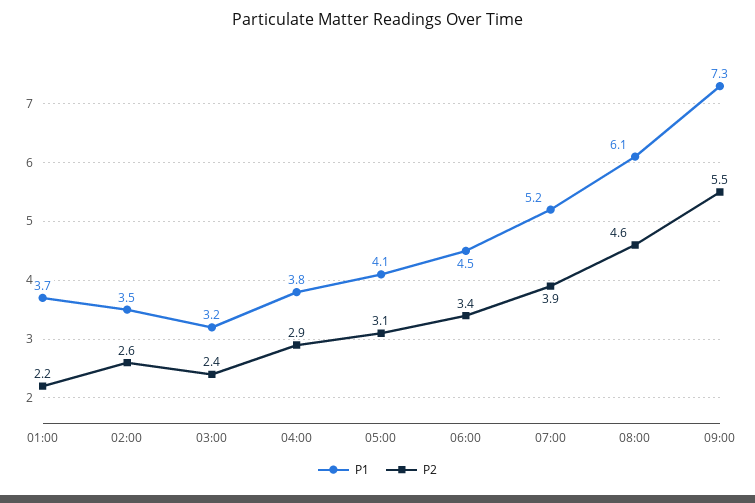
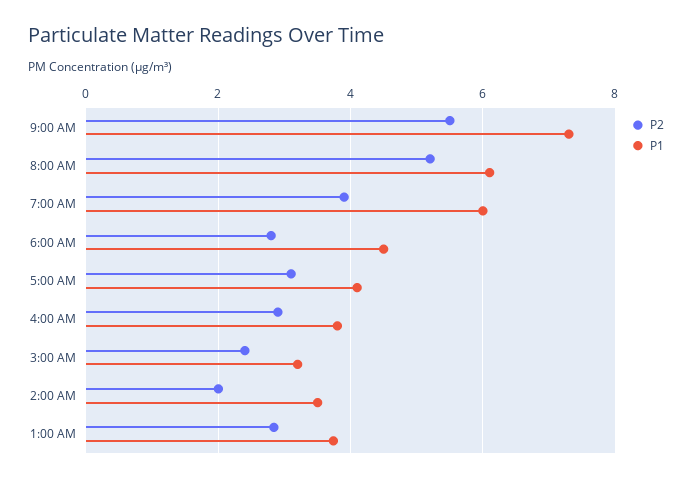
  {
    "P1": {
      "01:00": 3.7,
      "02:00": 3.5,
      "03:00": 3.2,
      "04:00": 3.8,
      "05:00": 4.1,
      "06:00": 4.5,
-     "07:00": 5.2,
+     "07:00": 6,
      "08:00": 6.1,
      "09:00": 7.3
    },
    "P2": {
-     "01:00": 2.2,
+     "01:00": 2.8,
-     "02:00": 2.6,
+     "02:00": 2,
      "03:00": 2.4,
      "04:00": 2.9,
      "05:00": 3.1,
-     "06:00": 3.4,
+     "06:00": 2.8,
      "07:00": 3.9,
-     "08:00": 4.6,
+     "08:00": 5.2,
      "09:00": 5.5
    }
  }

